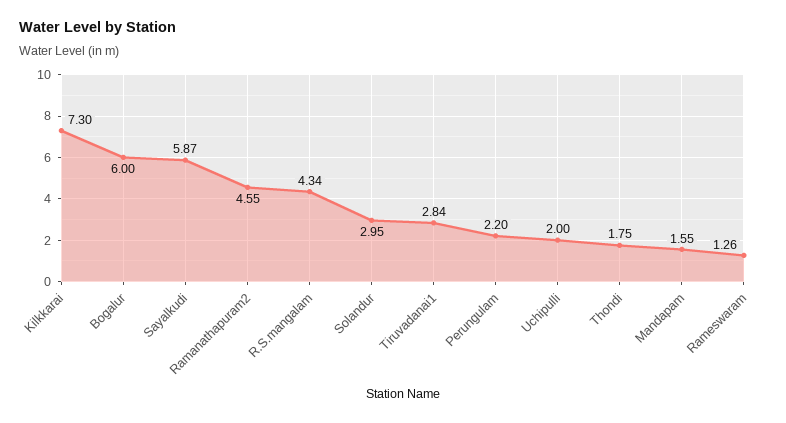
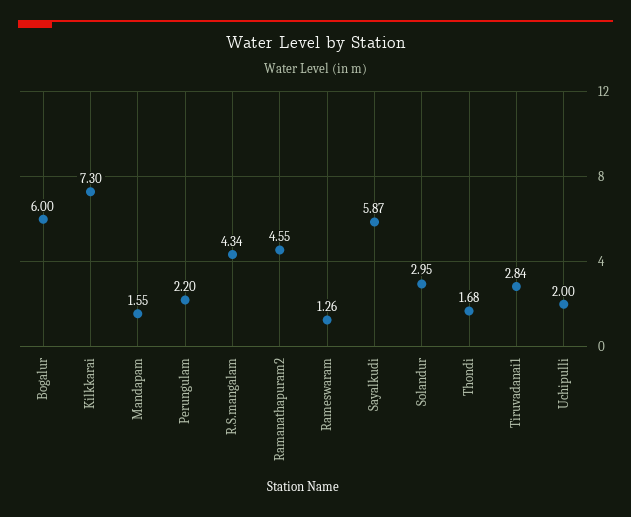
  {
    "Kilkkarai": 7.3,
    "Bogalur": 6,
    "Sayalkudi": 5.87,
    "Ramanathapuram2": 4.55,
    "R.S.mangalam": 4.34,
    "Solandur": 2.95,
    "Tiruvadanai1": 2.84,
    "Perungulam": 2.2,
    "Uchipulli": 2,
-   "Thondi": 1.75,
+   "Thondi": 1.68,
    "Mandapam": 1.55,
    "Rameswaram": 1.26
  }

